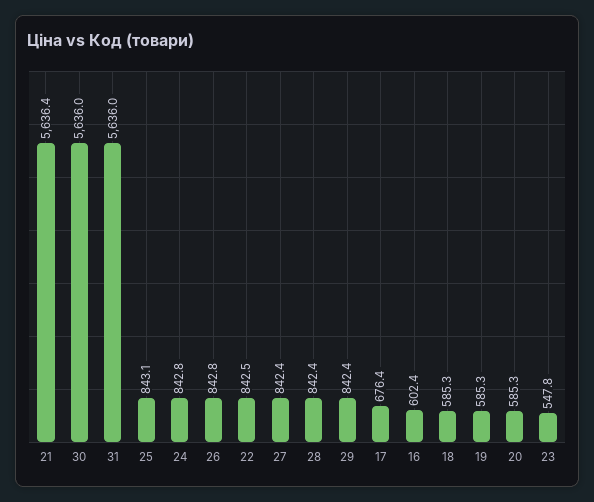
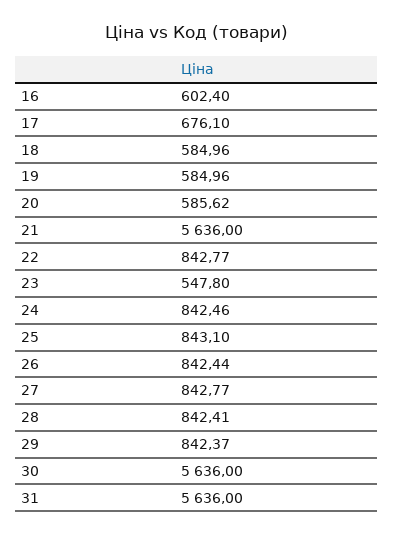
  {
-   "21": 5636.4,
+   "21": 5636,
    "30": 5636,
    "31": 5636,
    "25": 843.1,
-   "24": 842.8,
+   "24": 842.46,
-   "26": 842.8,
+   "26": 842.44,
-   "22": 842.5,
+   "22": 842.77,
-   "27": 842.4,
+   "27": 842.77,
    "28": 842.41,
    "29": 842.37,
-   "17": 676.4,
+   "17": 676.1,
    "16": 602.4,
-   "18": 585.3,
+   "18": 584.96,
-   "19": 585.3,
+   "19": 584.96,
-   "20": 585.3,
+   "20": 585.62,
    "23": 547.8
  }

